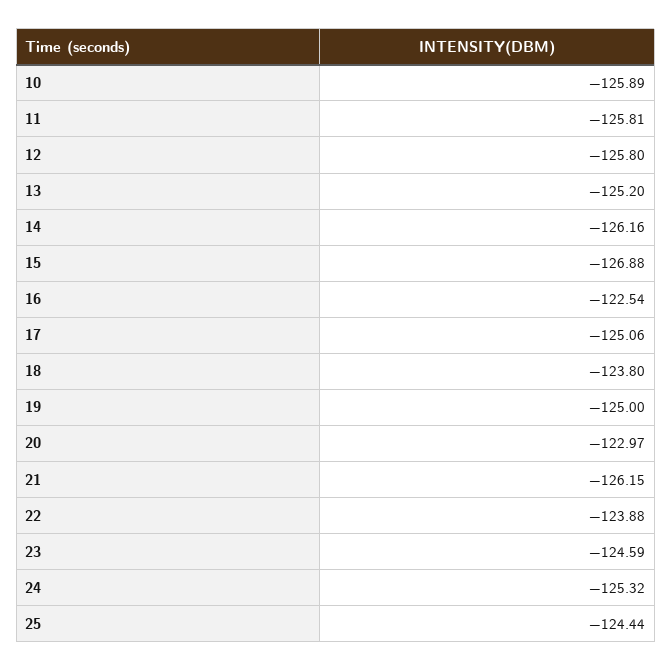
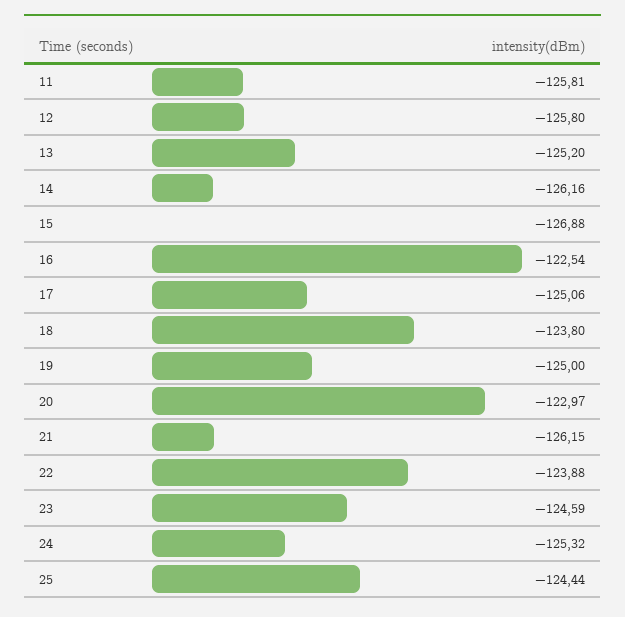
  {
-   "10": -125.89,
    "11": -125.81,
    "12": -125.8,
    "13": -125.2,
    "14": -126.16,
    "15": -126.88,
    "16": -122.54,
    "17": -125.06,
    "18": -123.8,
    "19": -125,
    "20": -122.97,
    "21": -126.15,
    "22": -123.88,
    "23": -124.59,
    "24": -125.32,
    "25": -124.44
  }

